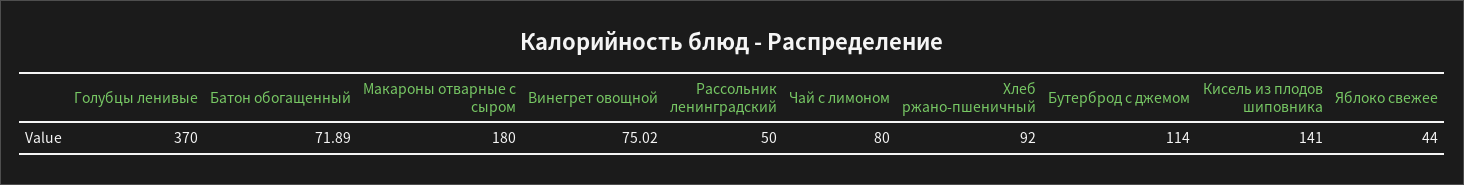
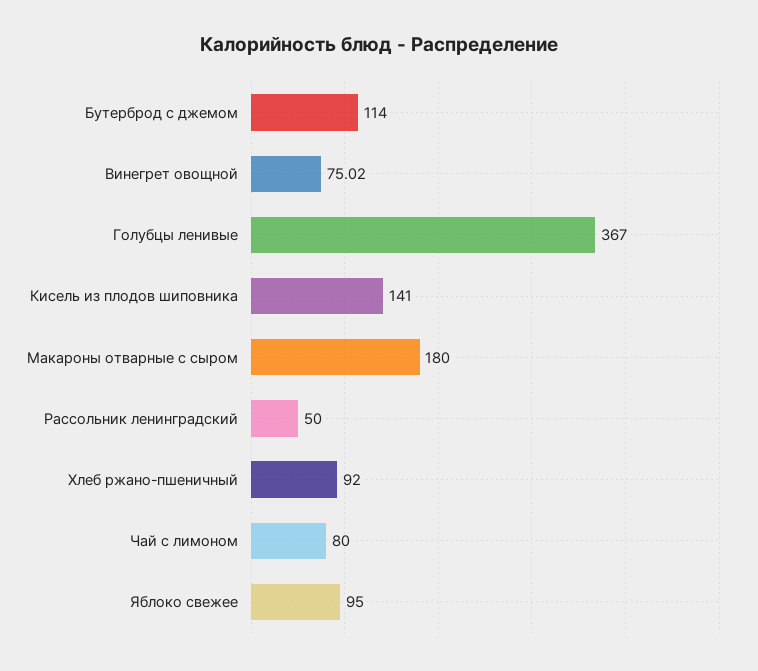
  {
-   "Голубцы ленивые": 370,
+   "Голубцы ленивые": 367,
-   "Батон обогащенный": 71.89,
    "Макароны отварные с сыром": 180,
    "Винегрет овощной": 75.02,
    "Рассольник ленинградский": 50,
    "Чай с лимоном": 80,
    "Хлеб ржано-пшеничный": 92,
    "Бутерброд с джемом": 114,
    "Кисель из плодов шиповника": 141,
-   "Яблоко свежее": 44
+   "Яблоко свежее": 95
  }

